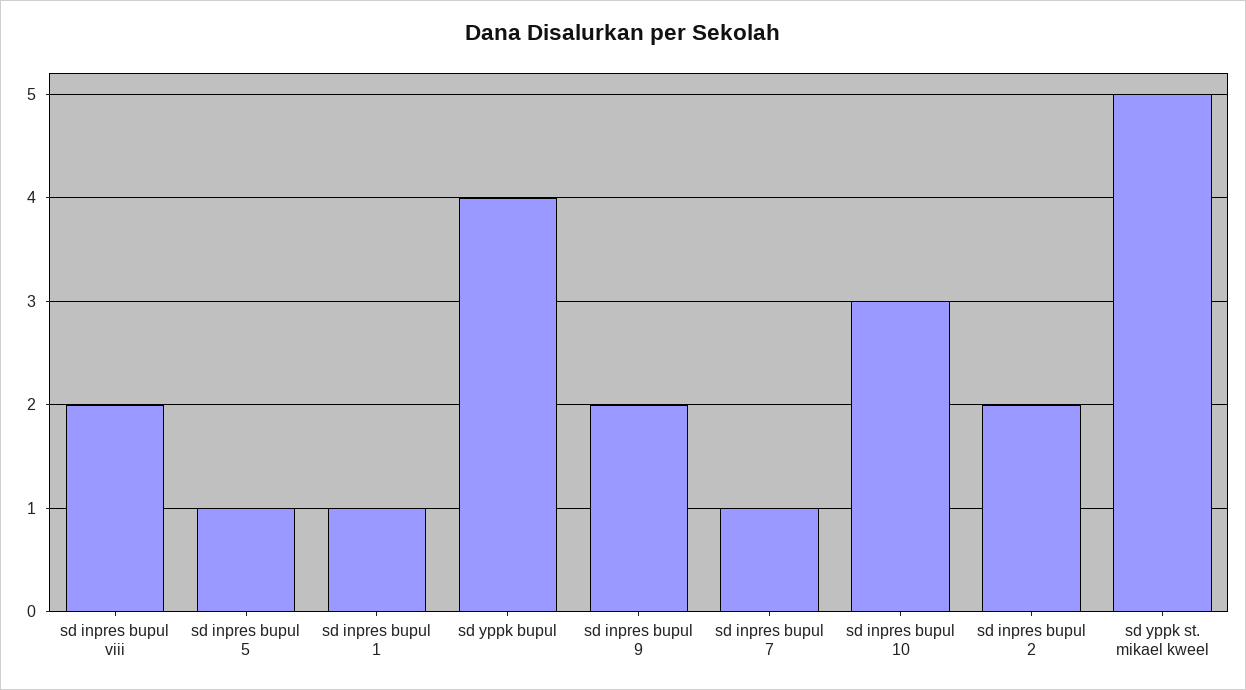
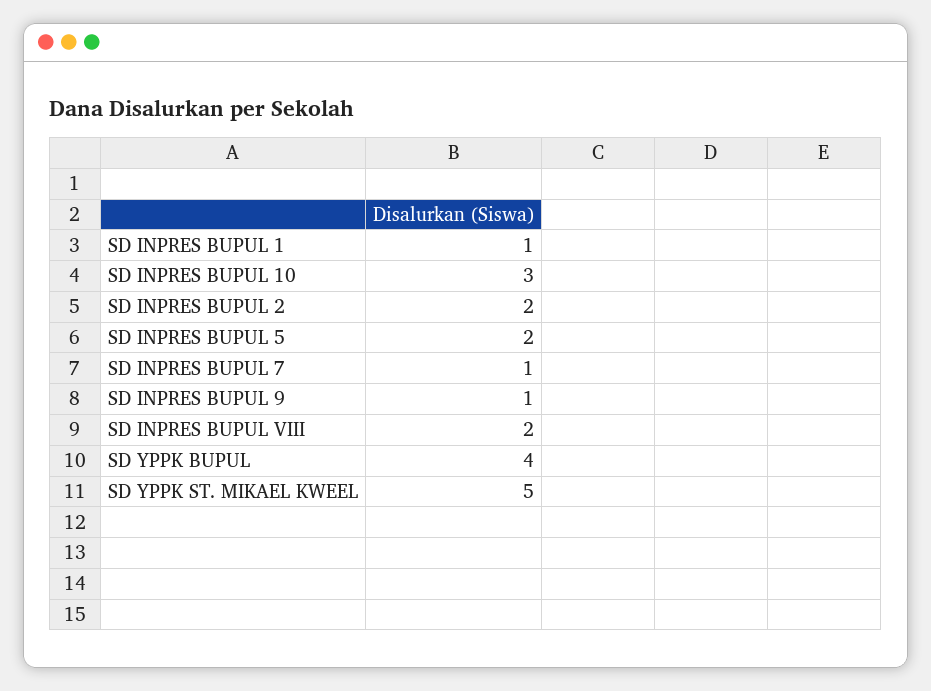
  {
    "sd inpres bupul viii": 2,
-   "sd inpres bupul 5": 1,
+   "sd inpres bupul 5": 2,
    "sd inpres bupul 1": 1,
    "sd yppk bupul": 4,
-   "sd inpres bupul 9": 2,
+   "sd inpres bupul 9": 1,
    "sd inpres bupul 7": 1,
    "sd inpres bupul 10": 3,
    "sd inpres bupul 2": 2,
    "sd yppk st. mikael kweel": 5
  }

